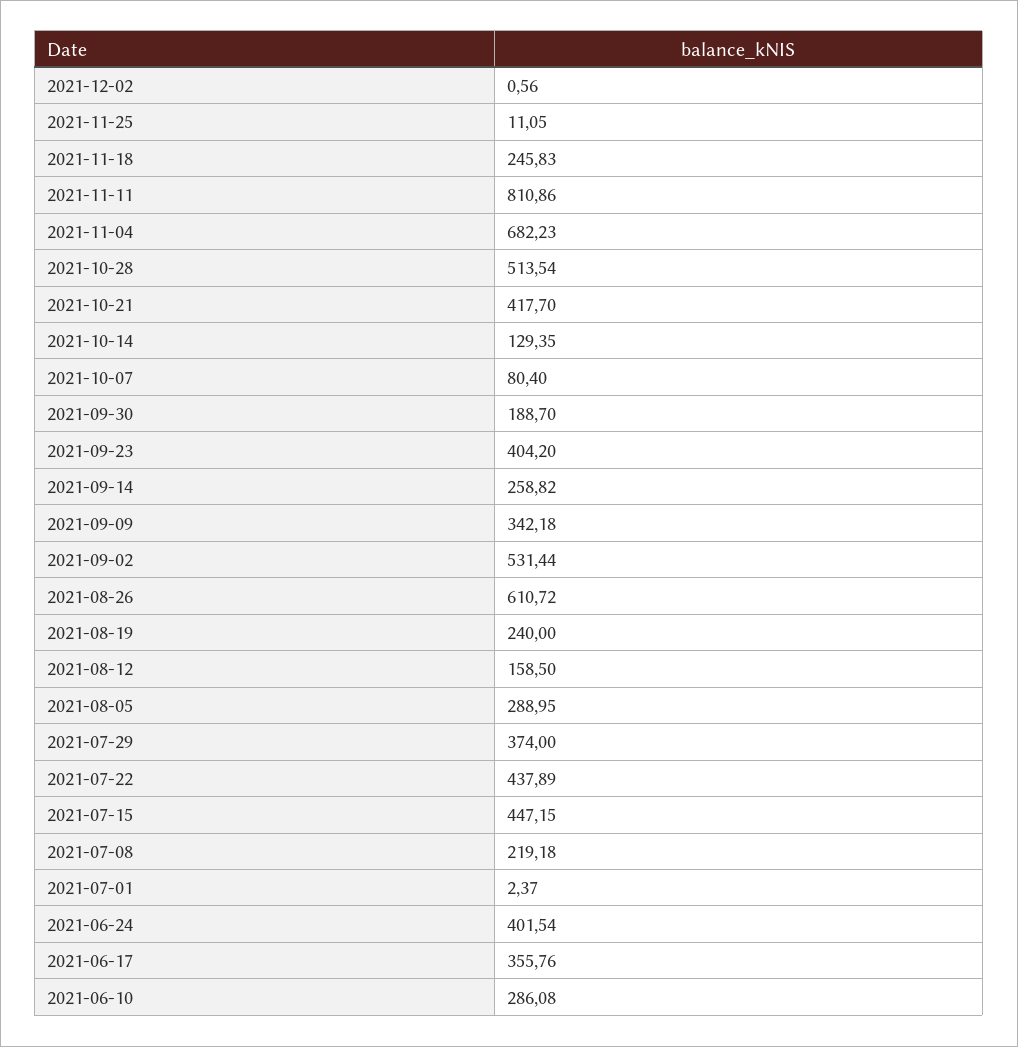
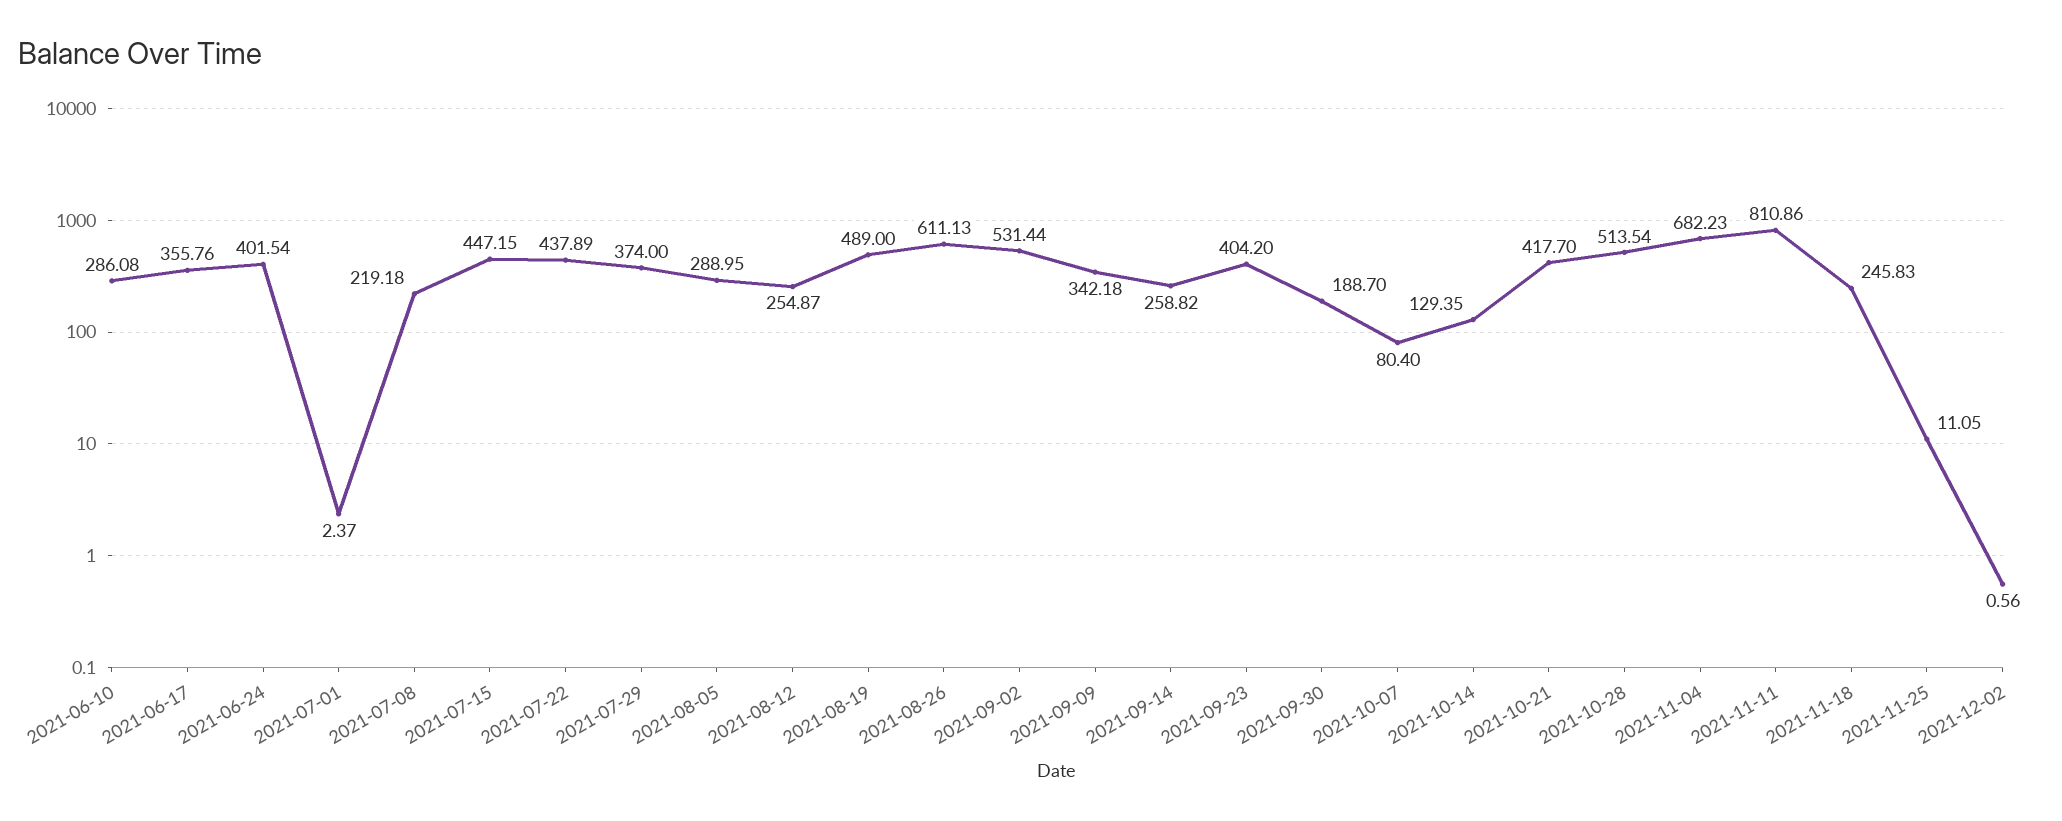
  {
    "2021-12-02": 0.56,
    "2021-11-25": 11.05,
    "2021-11-18": 245.83,
    "2021-11-11": 810.86,
    "2021-11-04": 682.23,
    "2021-10-28": 513.54,
    "2021-10-21": 417.7,
    "2021-10-14": 129.35,
    "2021-10-07": 80.4,
    "2021-09-30": 188.7,
    "2021-09-23": 404.2,
    "2021-09-14": 258.82,
    "2021-09-09": 342.18,
    "2021-09-02": 531.44,
-   "2021-08-26": 610.72,
+   "2021-08-26": 611.13,
-   "2021-08-19": 240,
+   "2021-08-19": 489,
-   "2021-08-12": 158.5,
+   "2021-08-12": 254.87,
    "2021-08-05": 288.95,
    "2021-07-29": 374,
    "2021-07-22": 437.89,
    "2021-07-15": 447.15,
    "2021-07-08": 219.18,
    "2021-07-01": 2.37,
    "2021-06-24": 401.54,
    "2021-06-17": 355.76,
    "2021-06-10": 286.08
  }

